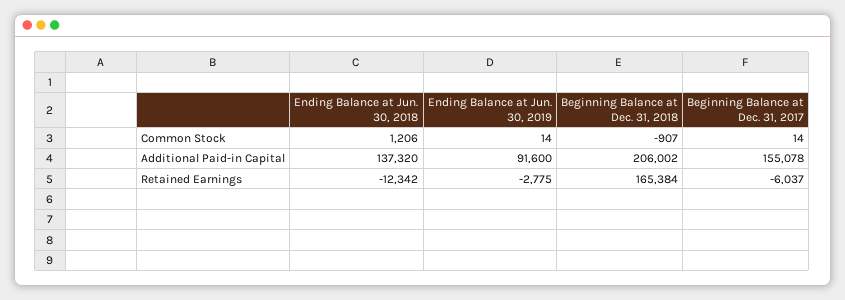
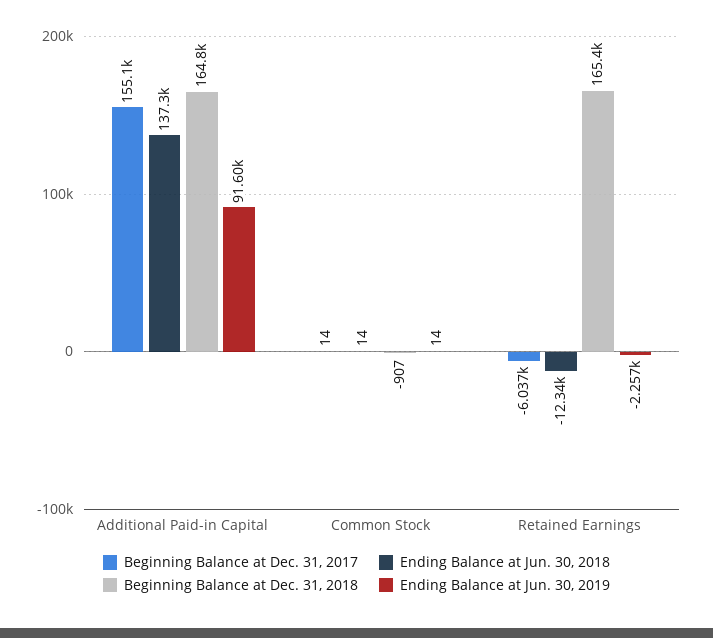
  {
    "Ending Balance at Jun. 30, 2018": {
-     "Common Stock": 1206,
+     "Common Stock": 14,
      "Additional Paid-in Capital": 137320,
      "Retained Earnings": -12342
    },
    "Ending Balance at Jun. 30, 2019": {
      "Common Stock": 14,
      "Additional Paid-in Capital": 91600,
-     "Retained Earnings": -2775
+     "Retained Earnings": -2257
    },
    "Beginning Balance at Dec. 31, 2018": {
      "Common Stock": -907,
-     "Additional Paid-in Capital": 206002,
+     "Additional Paid-in Capital": 164800,
      "Retained Earnings": 165384
    },
    "Beginning Balance at Dec. 31, 2017": {
      "Common Stock": 14,
      "Additional Paid-in Capital": 155078,
      "Retained Earnings": -6037
    }
  }

